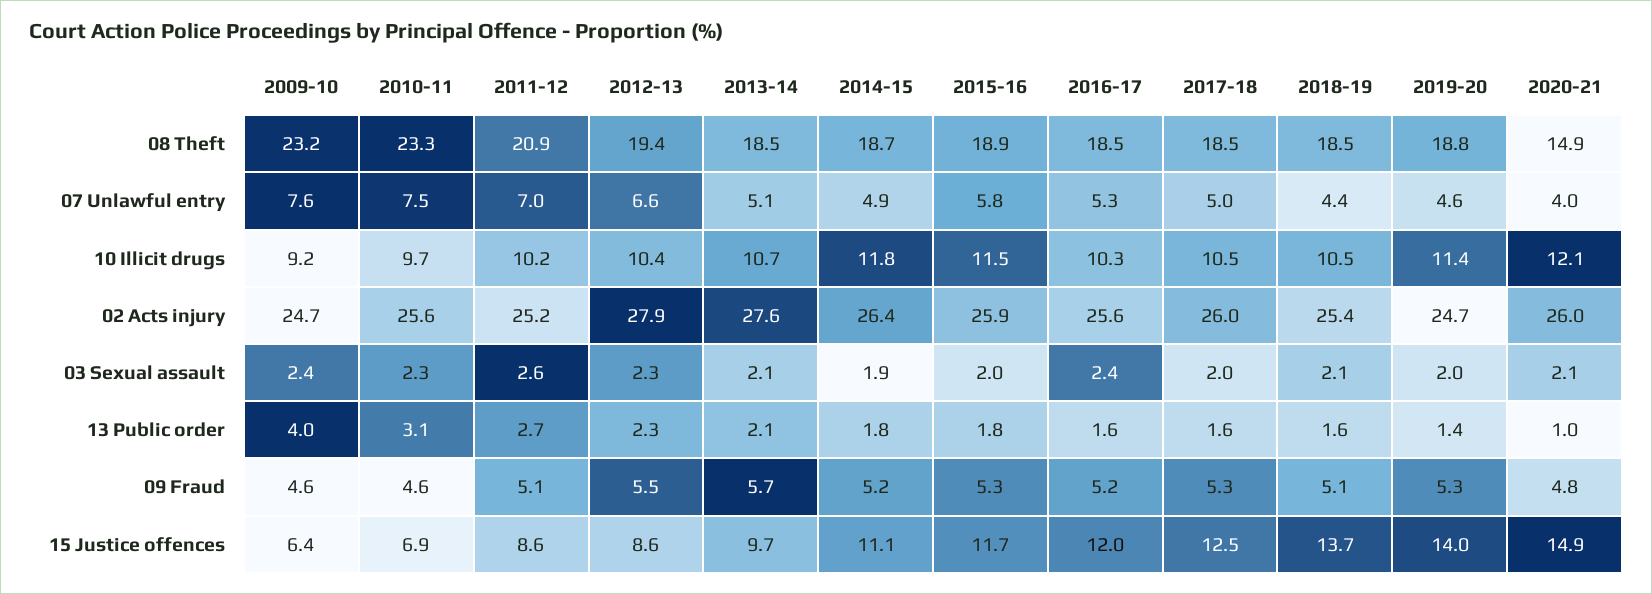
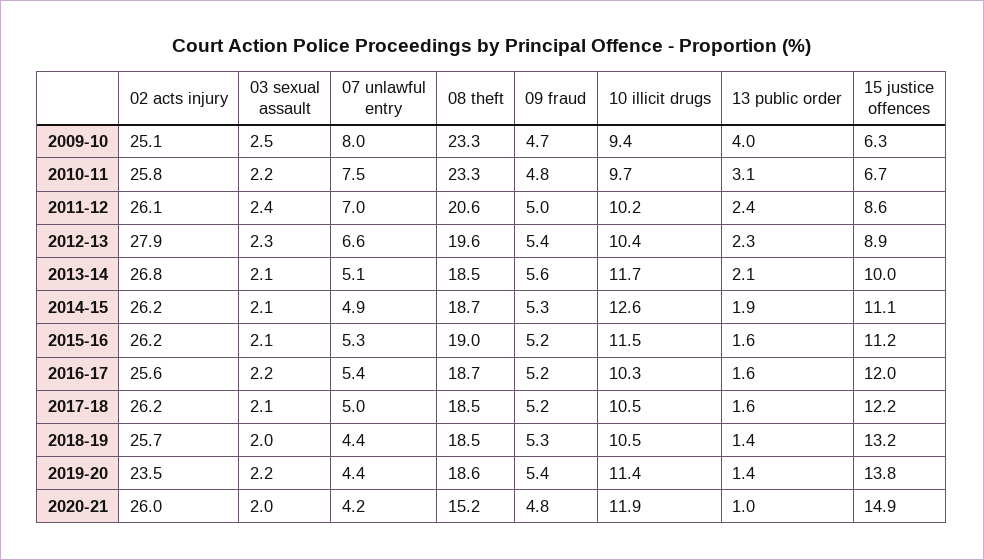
  {
    "2009-10": {
-     "08 Theft": 23.2,
+     "08 Theft": 23.3,
-     "07 Unlawful entry": 7.6,
+     "07 Unlawful entry": 8,
-     "10 Illicit drugs": 9.2,
+     "10 Illicit drugs": 9.4,
-     "02 Acts injury": 24.7,
+     "02 Acts injury": 25.1,
-     "03 Sexual assault": 2.4,
+     "03 Sexual assault": 2.5,
      "13 Public order": 4,
-     "09 Fraud": 4.6,
+     "09 Fraud": 4.7,
-     "15 Justice offences": 6.4
+     "15 Justice offences": 6.3
    },
    "2010-11": {
      "08 Theft": 23.3,
      "07 Unlawful entry": 7.5,
      "10 Illicit drugs": 9.7,
-     "02 Acts injury": 25.6,
+     "02 Acts injury": 25.8,
-     "03 Sexual assault": 2.3,
+     "03 Sexual assault": 2.2,
      "13 Public order": 3.1,
-     "09 Fraud": 4.6,
+     "09 Fraud": 4.8,
-     "15 Justice offences": 6.9
+     "15 Justice offences": 6.7
    },
    "2011-12": {
-     "08 Theft": 20.9,
+     "08 Theft": 20.6,
      "07 Unlawful entry": 7,
      "10 Illicit drugs": 10.2,
-     "02 Acts injury": 25.2,
+     "02 Acts injury": 26.1,
-     "03 Sexual assault": 2.6,
+     "03 Sexual assault": 2.4,
-     "13 Public order": 2.7,
+     "13 Public order": 2.4,
-     "09 Fraud": 5.1,
+     "09 Fraud": 5,
      "15 Justice offences": 8.6
    },
    "2012-13": {
-     "08 Theft": 19.4,
+     "08 Theft": 19.6,
      "07 Unlawful entry": 6.6,
      "10 Illicit drugs": 10.4,
      "02 Acts injury": 27.9,
      "03 Sexual assault": 2.3,
      "13 Public order": 2.3,
-     "09 Fraud": 5.5,
+     "09 Fraud": 5.4,
-     "15 Justice offences": 8.6
+     "15 Justice offences": 8.9
    },
    "2013-14": {
      "08 Theft": 18.5,
      "07 Unlawful entry": 5.1,
-     "10 Illicit drugs": 10.7,
+     "10 Illicit drugs": 11.7,
-     "02 Acts injury": 27.6,
+     "02 Acts injury": 26.8,
      "03 Sexual assault": 2.1,
      "13 Public order": 2.1,
-     "09 Fraud": 5.7,
+     "09 Fraud": 5.6,
-     "15 Justice offences": 9.7
+     "15 Justice offences": 10
    },
    "2014-15": {
      "08 Theft": 18.7,
      "07 Unlawful entry": 4.9,
-     "10 Illicit drugs": 11.8,
+     "10 Illicit drugs": 12.6,
-     "02 Acts injury": 26.4,
+     "02 Acts injury": 26.2,
-     "03 Sexual assault": 1.9,
+     "03 Sexual assault": 2.1,
-     "13 Public order": 1.8,
+     "13 Public order": 1.9,
-     "09 Fraud": 5.2,
+     "09 Fraud": 5.3,
      "15 Justice offences": 11.1
    },
    "2015-16": {
-     "08 Theft": 18.9,
+     "08 Theft": 19,
-     "07 Unlawful entry": 5.8,
+     "07 Unlawful entry": 5.3,
      "10 Illicit drugs": 11.5,
-     "02 Acts injury": 25.9,
+     "02 Acts injury": 26.2,
-     "03 Sexual assault": 2,
+     "03 Sexual assault": 2.1,
-     "13 Public order": 1.8,
+     "13 Public order": 1.6,
-     "09 Fraud": 5.3,
+     "09 Fraud": 5.2,
-     "15 Justice offences": 11.7
+     "15 Justice offences": 11.2
    },
    "2016-17": {
-     "08 Theft": 18.5,
+     "08 Theft": 18.7,
-     "07 Unlawful entry": 5.3,
+     "07 Unlawful entry": 5.4,
      "10 Illicit drugs": 10.3,
      "02 Acts injury": 25.6,
-     "03 Sexual assault": 2.4,
+     "03 Sexual assault": 2.2,
      "13 Public order": 1.6,
      "09 Fraud": 5.2,
      "15 Justice offences": 12
    },
    "2017-18": {
      "08 Theft": 18.5,
      "07 Unlawful entry": 5,
      "10 Illicit drugs": 10.5,
-     "02 Acts injury": 26,
+     "02 Acts injury": 26.2,
-     "03 Sexual assault": 2,
+     "03 Sexual assault": 2.1,
      "13 Public order": 1.6,
-     "09 Fraud": 5.3,
+     "09 Fraud": 5.2,
-     "15 Justice offences": 12.5
+     "15 Justice offences": 12.2
    },
    "2018-19": {
      "08 Theft": 18.5,
      "07 Unlawful entry": 4.4,
      "10 Illicit drugs": 10.5,
-     "02 Acts injury": 25.4,
+     "02 Acts injury": 25.7,
-     "03 Sexual assault": 2.1,
+     "03 Sexual assault": 2,
-     "13 Public order": 1.6,
+     "13 Public order": 1.4,
-     "09 Fraud": 5.1,
+     "09 Fraud": 5.3,
-     "15 Justice offences": 13.7
+     "15 Justice offences": 13.2
    },
    "2019-20": {
-     "08 Theft": 18.8,
+     "08 Theft": 18.6,
-     "07 Unlawful entry": 4.6,
+     "07 Unlawful entry": 4.4,
      "10 Illicit drugs": 11.4,
-     "02 Acts injury": 24.7,
+     "02 Acts injury": 23.5,
-     "03 Sexual assault": 2,
+     "03 Sexual assault": 2.2,
      "13 Public order": 1.4,
-     "09 Fraud": 5.3,
+     "09 Fraud": 5.4,
-     "15 Justice offences": 14
+     "15 Justice offences": 13.8
    },
    "2020-21": {
-     "08 Theft": 14.9,
+     "08 Theft": 15.2,
-     "07 Unlawful entry": 4,
+     "07 Unlawful entry": 4.2,
-     "10 Illicit drugs": 12.1,
+     "10 Illicit drugs": 11.9,
      "02 Acts injury": 26,
-     "03 Sexual assault": 2.1,
+     "03 Sexual assault": 2,
      "13 Public order": 1,
      "09 Fraud": 4.8,
      "15 Justice offences": 14.9
    }
  }

